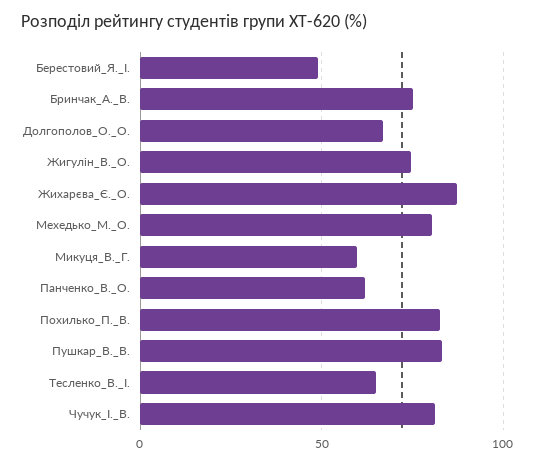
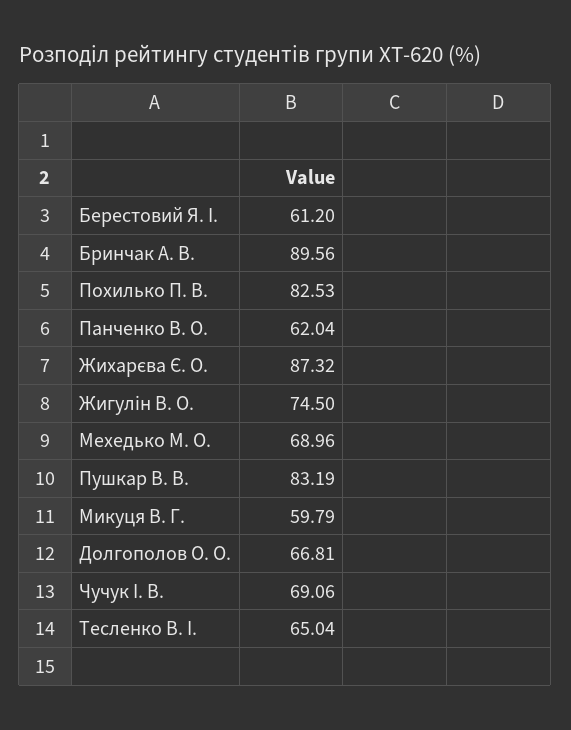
  {
-   "Берестовий_Я._І.": 50,
+   "Берестовий_Я._І.": 61.2,
-   "Бринчак_А._В.": 75,
+   "Бринчак_А._В.": 89.56,
    "Долгополов_О._О.": 66.81,
    "Жигулін_В._О.": 74.5,
    "Жихарєва_Є._О.": 87.32,
-   "Мехедько_М._О.": 80,
+   "Мехедько_М._О.": 68.96,
    "Микуця_В._Г.": 59.79,
    "Панченко_В._О.": 62.04,
    "Похилько_П._В.": 82.53,
    "Пушкар_В._В.": 83.19,
    "Тесленко_В._І.": 65.04,
-   "Чучук_І._В.": 80
+   "Чучук_І._В.": 69.06
  }

